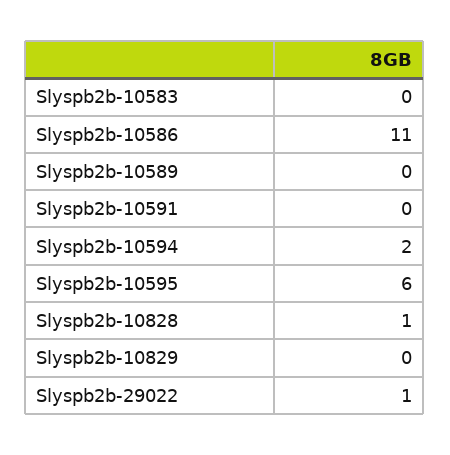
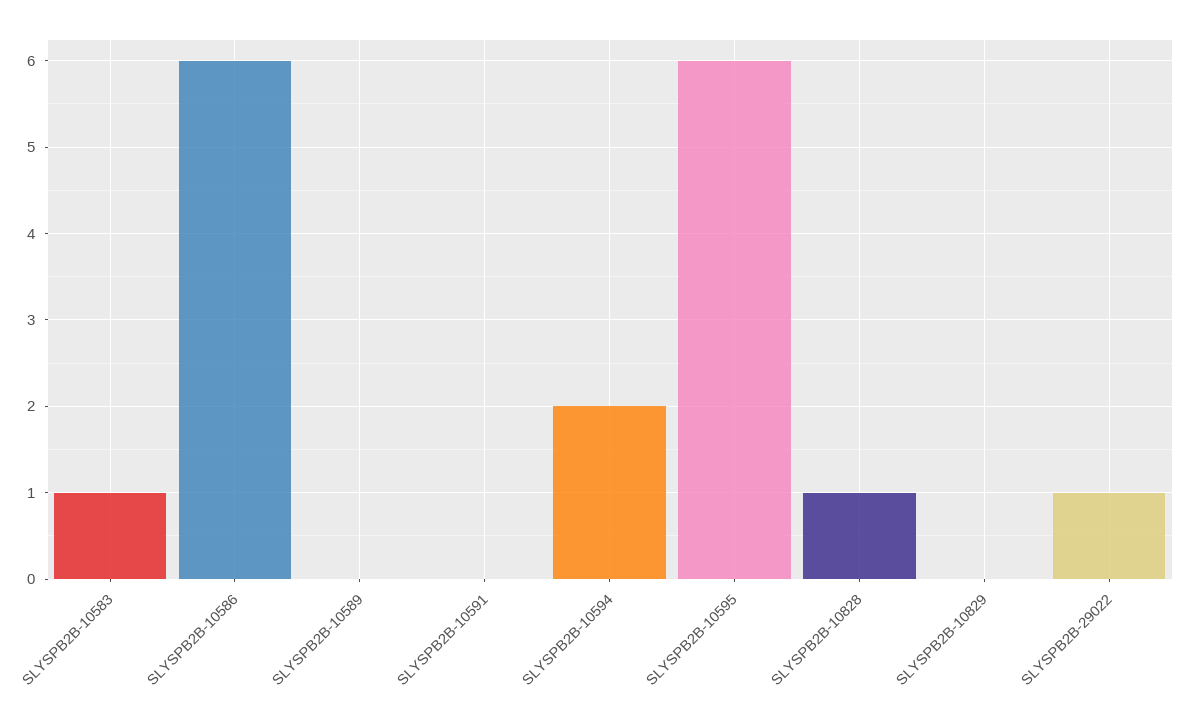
  {
-   "Slyspb2b-10583": 0,
+   "Slyspb2b-10583": 1,
-   "Slyspb2b-10586": 11,
+   "Slyspb2b-10586": 6,
    "Slyspb2b-10589": 0,
    "Slyspb2b-10591": 0,
    "Slyspb2b-10594": 2,
    "Slyspb2b-10595": 6,
    "Slyspb2b-10828": 1,
    "Slyspb2b-10829": 0,
    "Slyspb2b-29022": 1
  }

